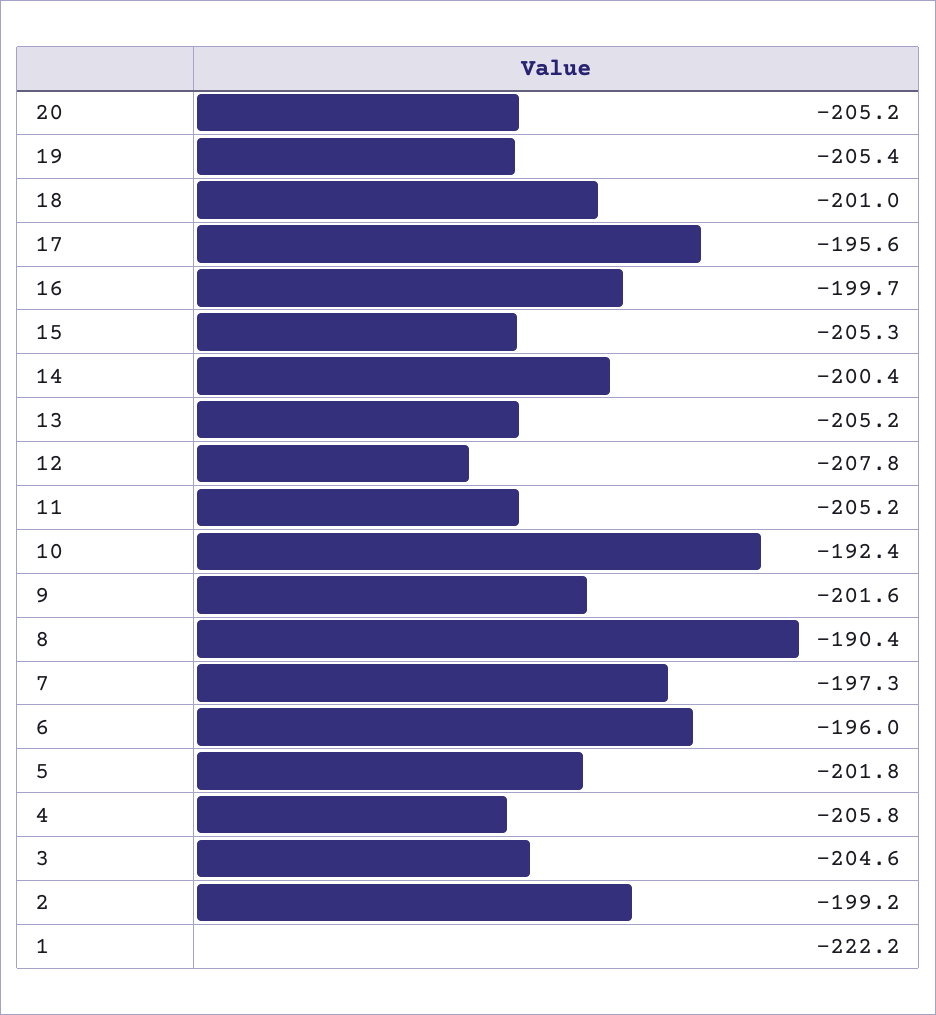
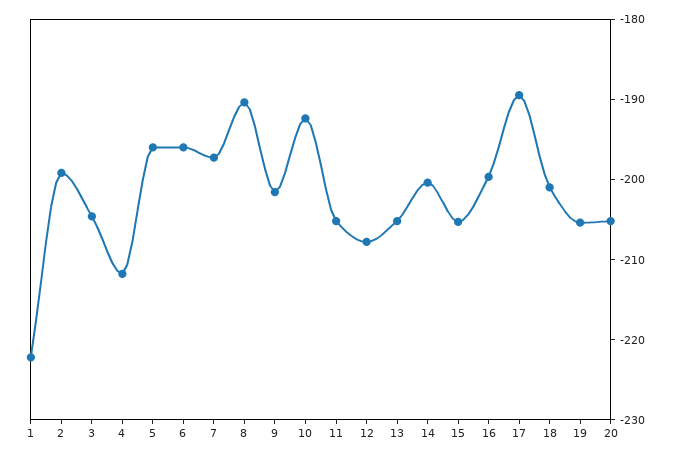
  {
    "20": -205.2,
    "19": -205.4,
    "18": -201,
-   "17": -195.6,
+   "17": -190,
    "16": -199.7,
    "15": -205.3,
    "14": -200.4,
    "13": -205.2,
    "12": -207.8,
    "11": -205.2,
    "10": -192.4,
    "9": -201.6,
    "8": -190.4,
    "7": -197.3,
    "6": -196,
-   "5": -201.8,
+   "5": -196,
-   "4": -205.8,
+   "4": -212,
    "3": -204.6,
    "2": -199.2,
    "1": -222.2
  }

